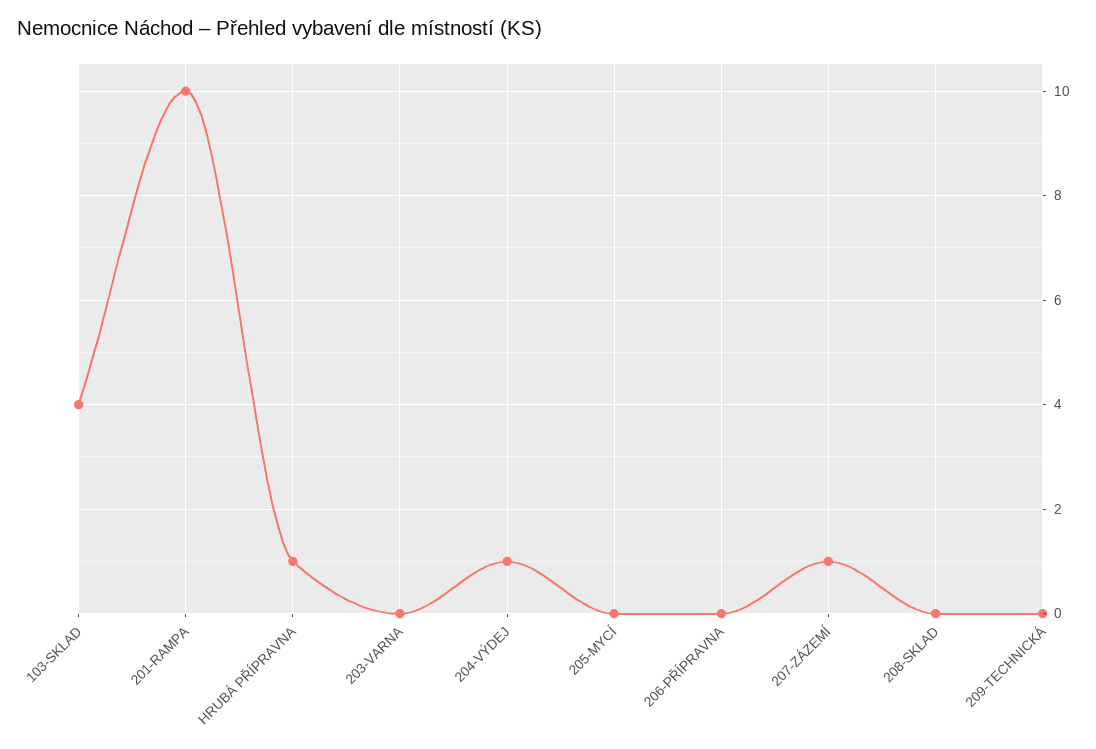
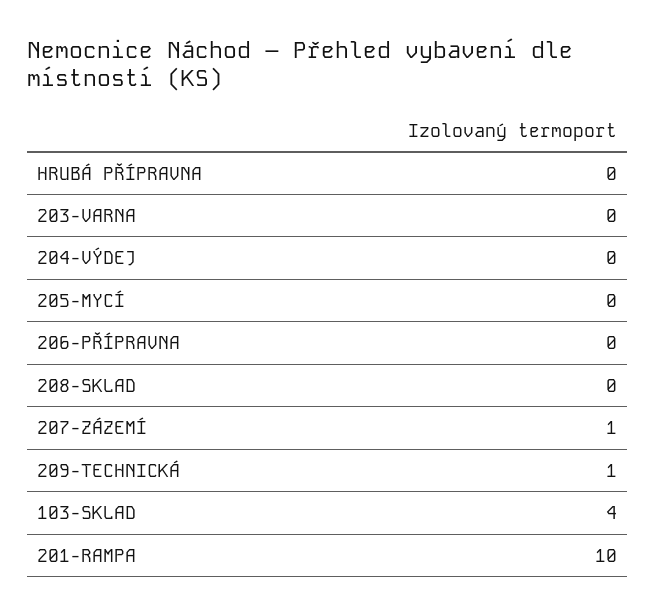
  {
    "103-SKLAD": 4,
    "201-RAMPA": 10,
-   "HRUBÁ PŘÍPRAVNA": 1,
+   "HRUBÁ PŘÍPRAVNA": 0,
    "203-VARNA": 0,
-   "204-VÝDEJ": 1,
+   "204-VÝDEJ": 0,
    "205-MYCÍ": 0,
    "206-PŘÍPRAVNA": 0,
    "207-ZÁZEMÍ": 1,
    "208-SKLAD": 0,
-   "209-TECHNICKÁ": 0
+   "209-TECHNICKÁ": 1
  }

